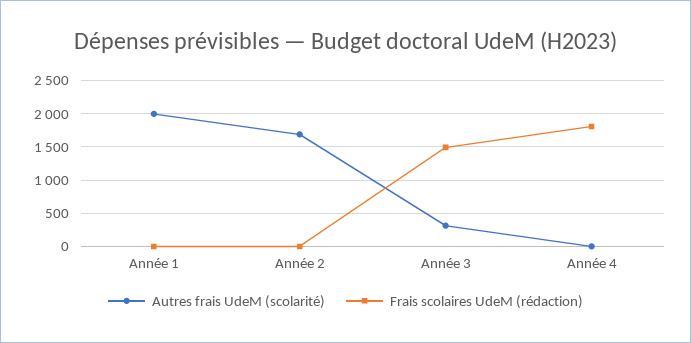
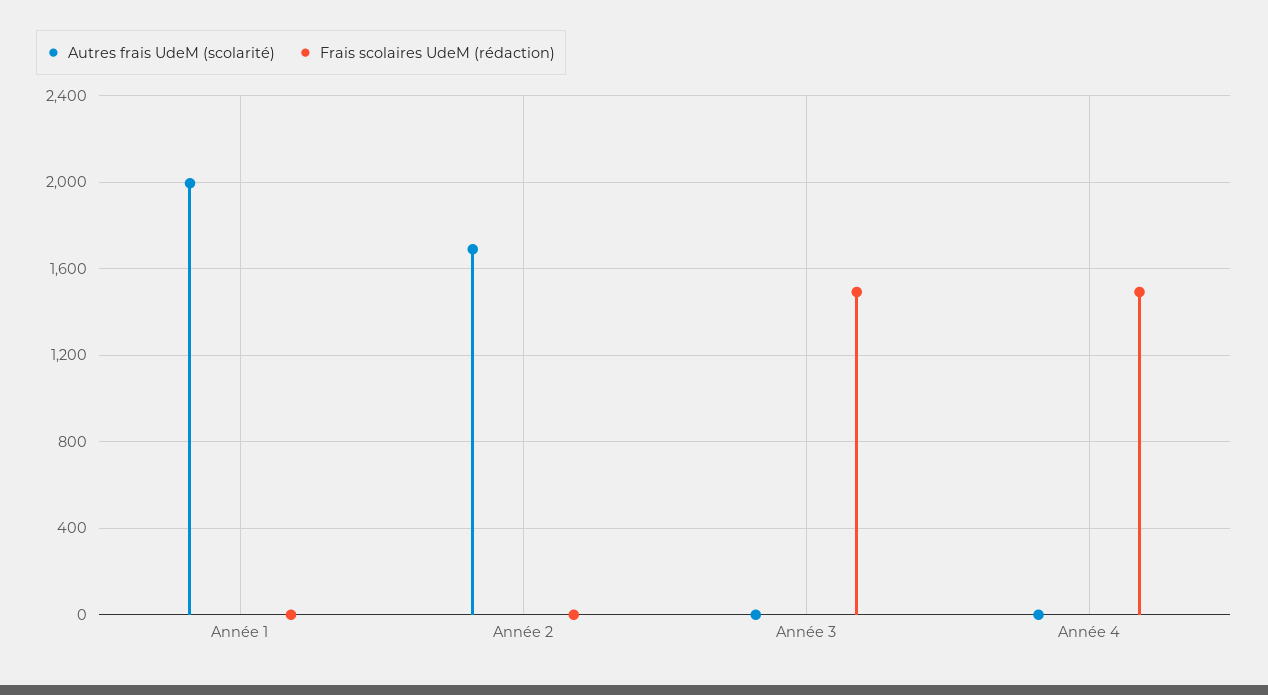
  {
    "Autres frais UdeM (scolarité)": {
      "Année 1": 2000,
      "Année 2": 1700,
-     "Année 3": 300,
+     "Année 3": 0,
      "Année 4": 0
    },
    "Frais scolaires UdeM (rédaction)": {
      "Année 1": 0,
      "Année 2": 0,
      "Année 3": 1500,
-     "Année 4": 1800
+     "Année 4": 1500
    }
  }

